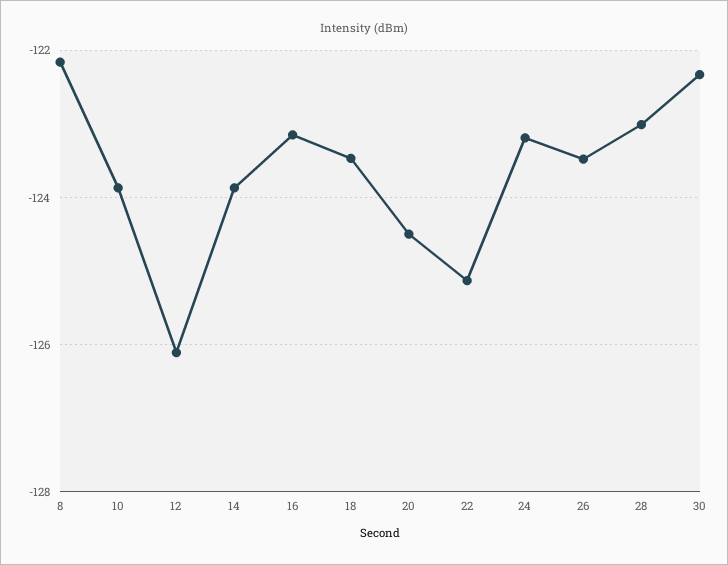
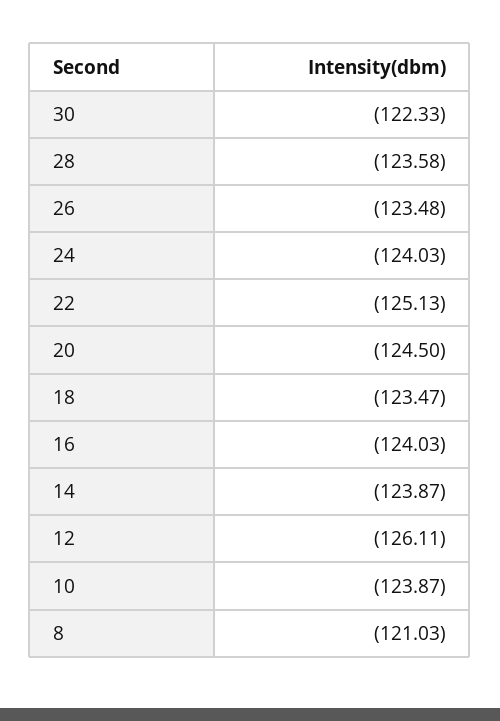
  {
-   "8": -122.2,
+   "8": -121.03,
    "10": -123.87,
    "12": -126.11,
    "14": -123.87,
-   "16": -123.2,
+   "16": -124.03,
    "18": -123.47,
    "20": -124.5,
    "22": -125.13,
-   "24": -123.2,
+   "24": -124.03,
    "26": -123.48,
-   "28": -123,
+   "28": -123.58,
    "30": -122.33
  }

